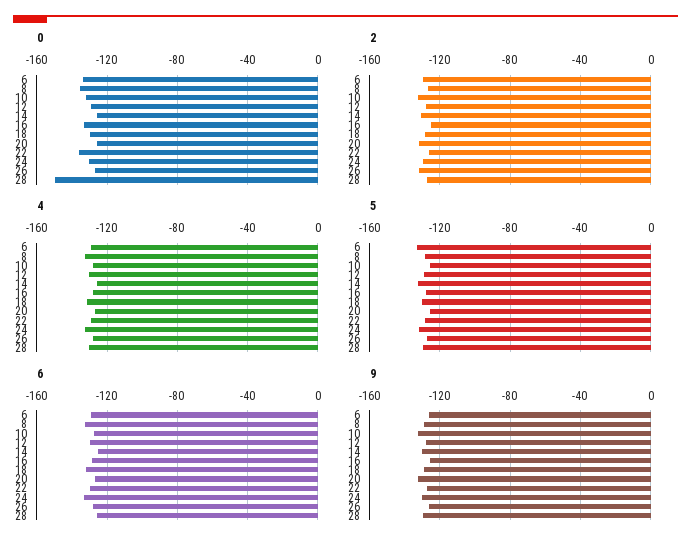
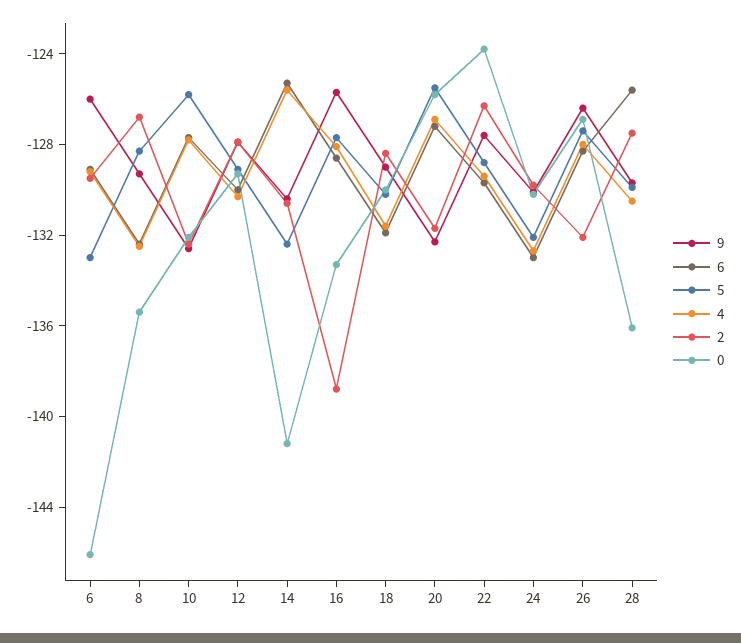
  {
    "0": {
-     "6": -135,
+     "6": -146,
      "8": -135,
      "10": -132,
      "12": -129,
-     "14": -125,
+     "14": -141,
      "16": -133,
      "18": -130,
      "20": -126,
-     "22": -135,
+     "22": -124,
      "24": -130,
      "26": -127,
-     "28": -150
+     "28": -136
    },
    "2": {
      "6": -130,
      "8": -127,
      "10": -132,
      "12": -128,
      "14": -131,
-     "16": -125,
+     "16": -139,
      "18": -128,
      "20": -132,
      "22": -126,
      "24": -130,
      "26": -132,
      "28": -128
    },
    "4": {
      "6": -129,
      "8": -133,
      "10": -128,
      "12": -130,
      "14": -126,
      "16": -128,
      "18": -132,
      "20": -127,
      "22": -129,
      "24": -133,
      "26": -128,
      "28": -131
    },
    "5": {
      "6": -133,
      "8": -128,
      "10": -126,
      "12": -129,
      "14": -132,
      "16": -128,
      "18": -130,
      "20": -126,
      "22": -129,
      "24": -132,
      "26": -127,
      "28": -130
    },
    "6": {
      "6": -129,
      "8": -132,
      "10": -128,
      "12": -130,
      "14": -125,
      "16": -129,
      "18": -132,
      "20": -127,
      "22": -130,
      "24": -133,
      "26": -128,
      "28": -126
    },
    "9": {
      "6": -126,
      "8": -129,
      "10": -133,
      "12": -128,
      "14": -130,
      "16": -126,
      "18": -129,
      "20": -132,
      "22": -128,
      "24": -130,
      "26": -126,
      "28": -130
    }
  }

